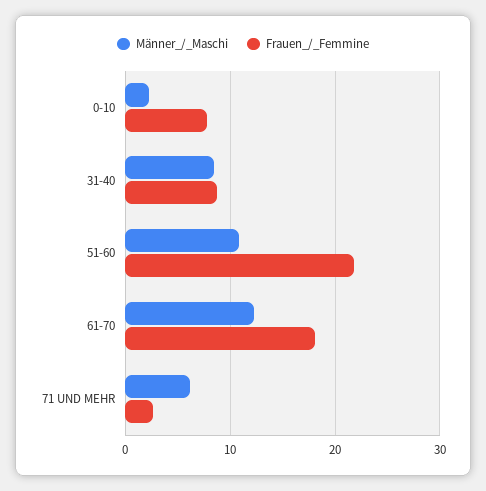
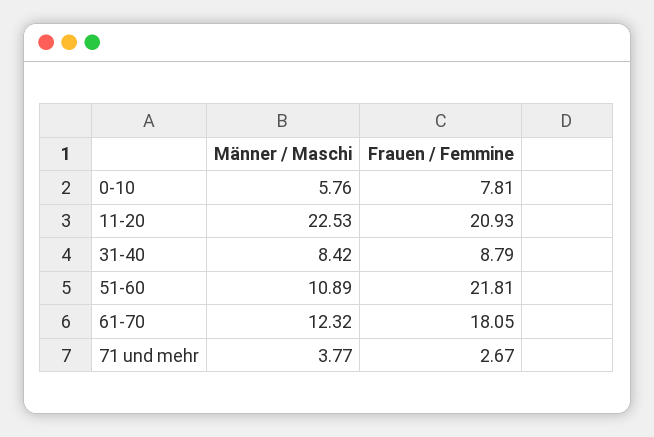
  {
    "Männer_/_Maschi": {
-     "0-10": 2,
+     "0-10": 5.76,
      "31-40": 8.42,
      "51-60": 10.89,
      "61-70": 12.32,
-     "71 UND MEHR": 6
+     "71 UND MEHR": 3.77,
+     "11-20": 22.53
    },
    "Frauen_/_Femmine": {
      "0-10": 7.81,
      "31-40": 8.79,
      "51-60": 21.81,
      "61-70": 18.05,
-     "71 UND MEHR": 2.67
+     "71 UND MEHR": 2.67,
+     "11-20": 20.93
    }
  }

